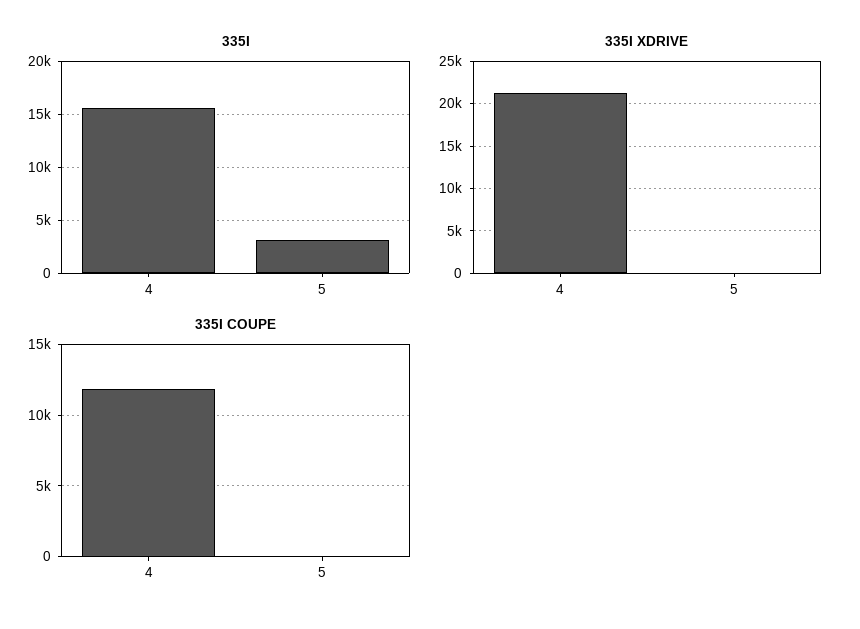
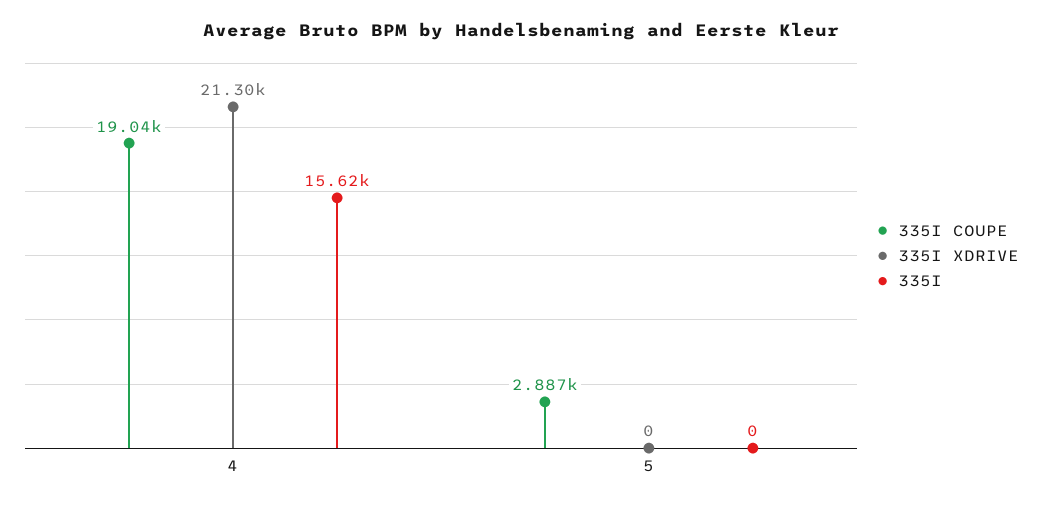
  {
    "335I": {
      "4": 15620,
-     "5": 3000
+     "5": 0
    },
    "335I XDRIVE": {
      "4": 21300,
      "5": 0
    },
    "335I COUPE": {
-     "4": 12000,
+     "4": 19040,
-     "5": 0
+     "5": 2887
    }
  }

